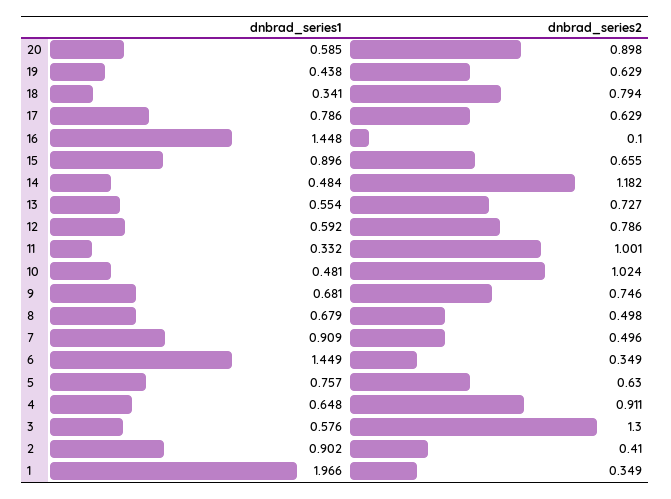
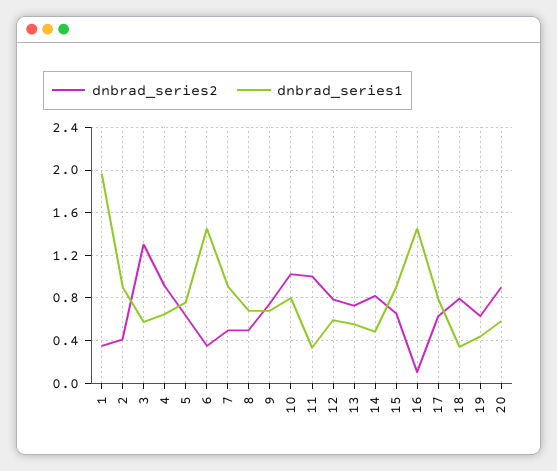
  {
    "dnbrad_series1": {
      "20": 0.585,
      "19": 0.438,
      "18": 0.341,
      "17": 0.786,
      "16": 1.448,
      "15": 0.896,
      "14": 0.484,
      "13": 0.554,
      "12": 0.592,
      "11": 0.332,
-     "10": 0.481,
+     "10": 0.8,
      "9": 0.681,
      "8": 0.679,
      "7": 0.909,
      "6": 1.449,
      "5": 0.757,
      "4": 0.648,
      "3": 0.576,
      "2": 0.902,
      "1": 1.966
    },
    "dnbrad_series2": {
      "20": 0.898,
      "19": 0.629,
      "18": 0.794,
      "17": 0.629,
      "16": 0.1,
      "15": 0.655,
-     "14": 1.182,
+     "14": 0.8,
      "13": 0.727,
      "12": 0.786,
      "11": 1.001,
      "10": 1.024,
      "9": 0.746,
      "8": 0.498,
      "7": 0.496,
      "6": 0.349,
      "5": 0.63,
      "4": 0.911,
      "3": 1.3,
      "2": 0.41,
      "1": 0.349
    }
  }

